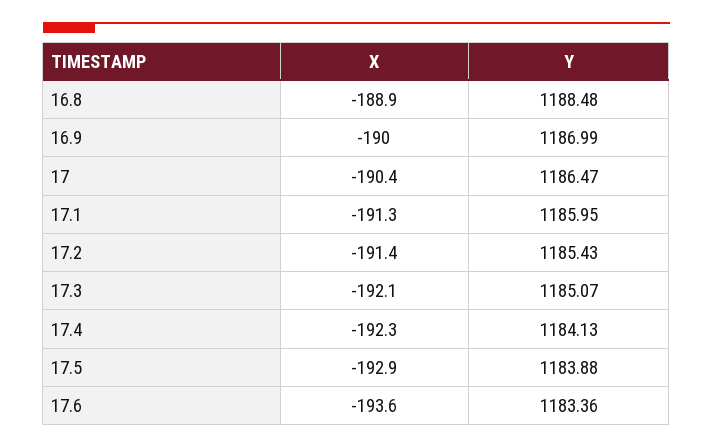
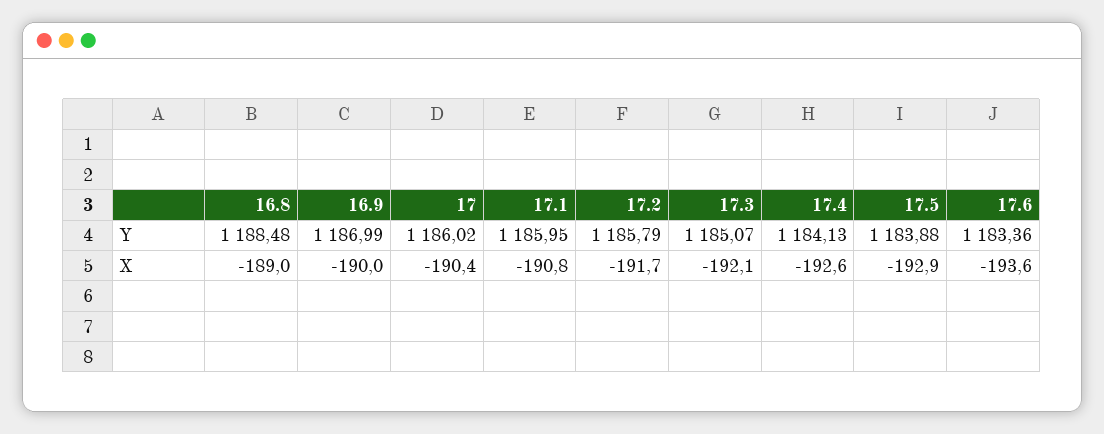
  {
    "X": {
-     "16.8": -188.9,
+     "16.8": -189,
      "16.9": -190,
      "17": -190.4,
-     "17.1": -191.3,
+     "17.1": -190.8,
-     "17.2": -191.4,
+     "17.2": -191.7,
      "17.3": -192.1,
-     "17.4": -192.3,
+     "17.4": -192.6,
      "17.5": -192.9,
      "17.6": -193.6
    },
    "Y": {
      "16.8": 1188.48,
      "16.9": 1186.99,
-     "17": 1186.47,
+     "17": 1186.02,
      "17.1": 1185.95,
-     "17.2": 1185.43,
+     "17.2": 1185.79,
      "17.3": 1185.07,
      "17.4": 1184.13,
      "17.5": 1183.88,
      "17.6": 1183.36
    }
  }

